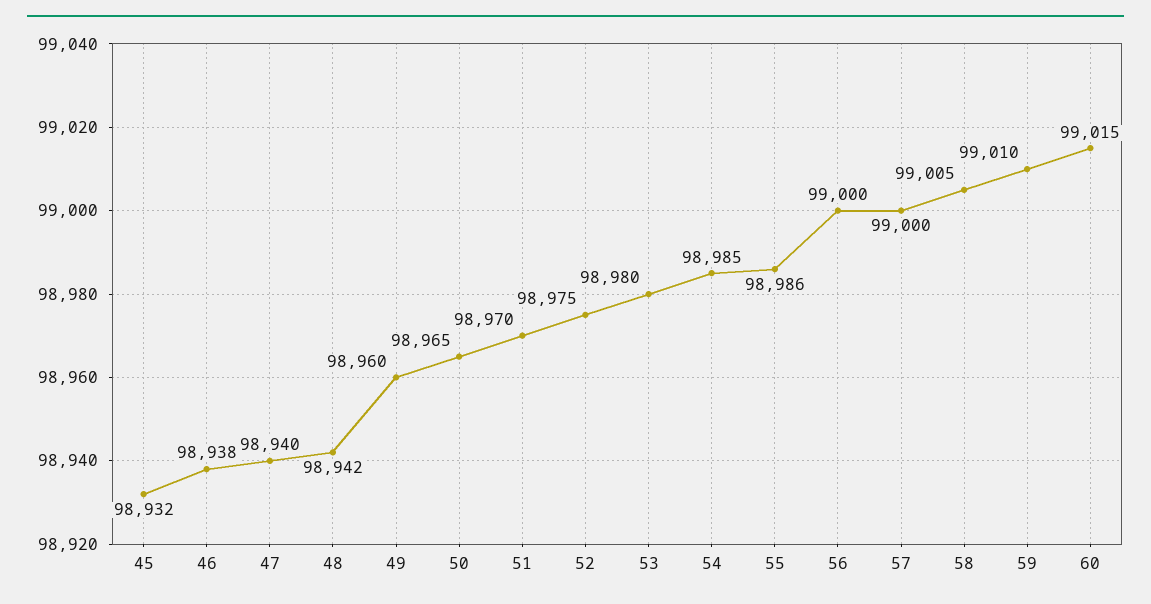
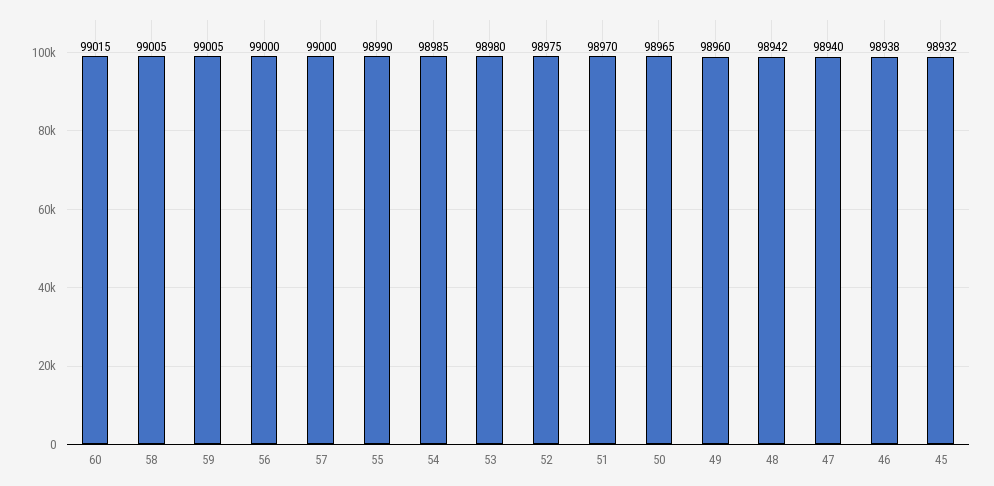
  {
    "45": 98932,
    "46": 98938,
    "47": 98940,
    "48": 98942,
    "49": 98960,
    "50": 98965,
    "51": 98970,
    "52": 98975,
    "53": 98980,
    "54": 98985,
-   "55": 98986,
+   "55": 98990,
    "56": 99000,
    "57": 99000,
    "58": 99005,
-   "59": 99010,
+   "59": 99005,
    "60": 99015
  }

